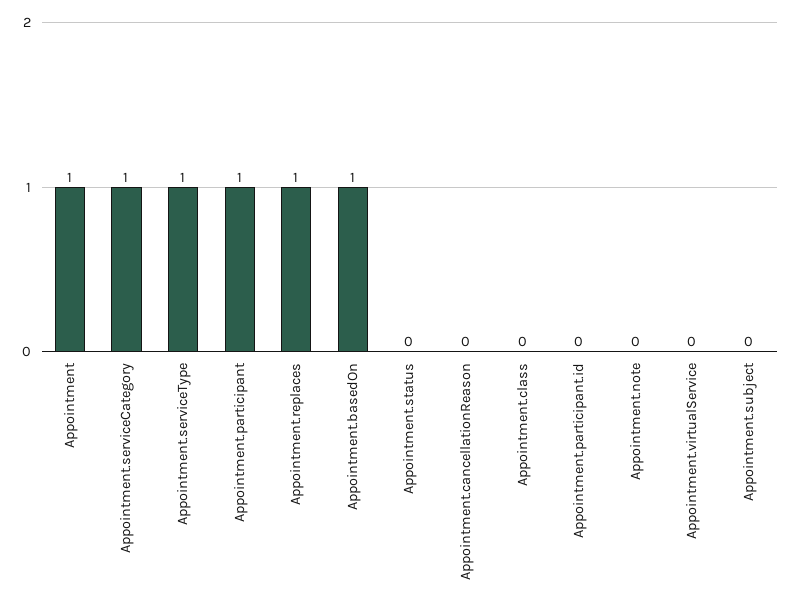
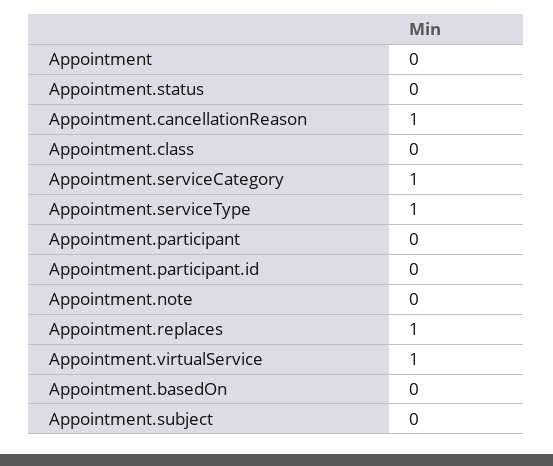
  {
-   "Appointment": 1,
+   "Appointment": 0,
    "Appointment.serviceCategory": 1,
    "Appointment.serviceType": 1,
-   "Appointment.participant": 1,
+   "Appointment.participant": 0,
    "Appointment.replaces": 1,
-   "Appointment.basedOn": 1,
+   "Appointment.basedOn": 0,
    "Appointment.status": 0,
-   "Appointment.cancellationReason": 0,
+   "Appointment.cancellationReason": 1,
    "Appointment.class": 0,
    "Appointment.participant.id": 0,
    "Appointment.note": 0,
-   "Appointment.virtualService": 0,
+   "Appointment.virtualService": 1,
    "Appointment.subject": 0
  }

